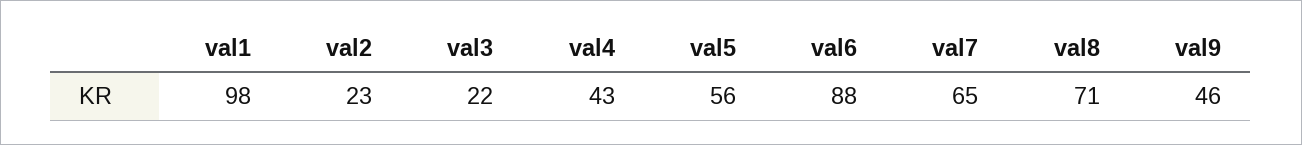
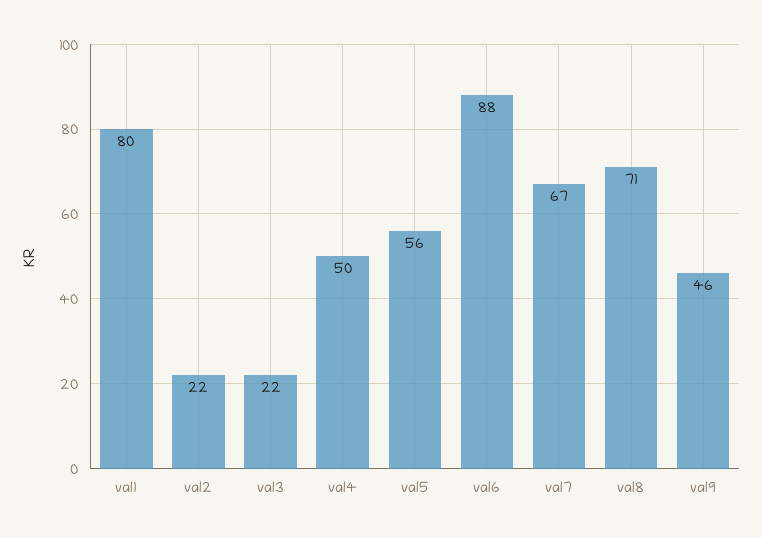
  {
-   "val1": 98,
+   "val1": 80,
-   "val2": 23,
+   "val2": 22,
    "val3": 22,
-   "val4": 43,
+   "val4": 50,
    "val5": 56,
    "val6": 88,
-   "val7": 65,
+   "val7": 67,
    "val8": 71,
    "val9": 46
  }

